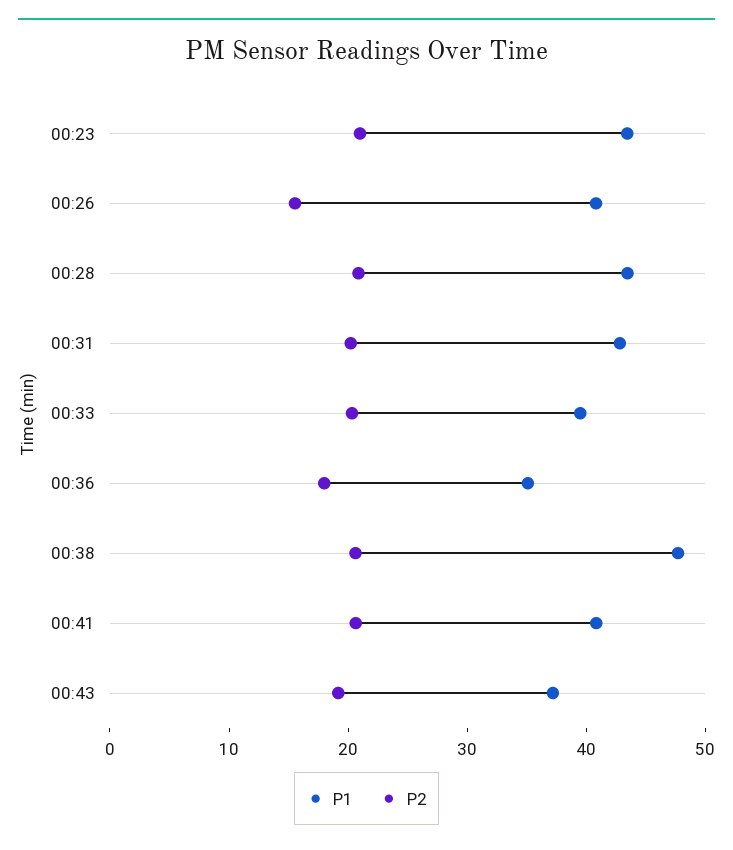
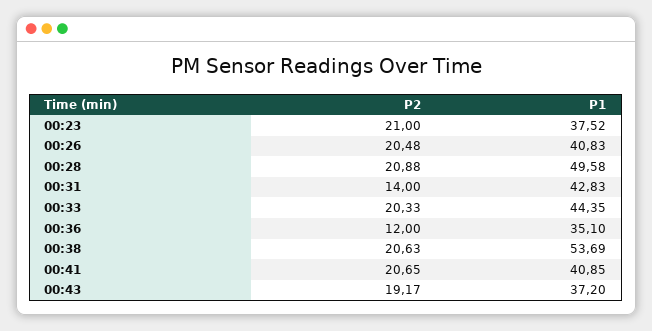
  {
    "P1": {
-     "00:23": 44,
+     "00:23": 37.52,
      "00:26": 40.83,
-     "00:28": 44,
+     "00:28": 49.58,
      "00:31": 42.83,
-     "00:33": 40,
+     "00:33": 44.35,
      "00:36": 35.1,
-     "00:38": 48,
+     "00:38": 53.69,
      "00:41": 40.85,
      "00:43": 37.2
    },
    "P2": {
      "00:23": 21,
-     "00:26": 16,
+     "00:26": 20.48,
      "00:28": 20.88,
-     "00:31": 20,
+     "00:31": 14,
      "00:33": 20.33,
-     "00:36": 18,
+     "00:36": 12,
      "00:38": 20.63,
      "00:41": 20.65,
      "00:43": 19.17
    }
  }

